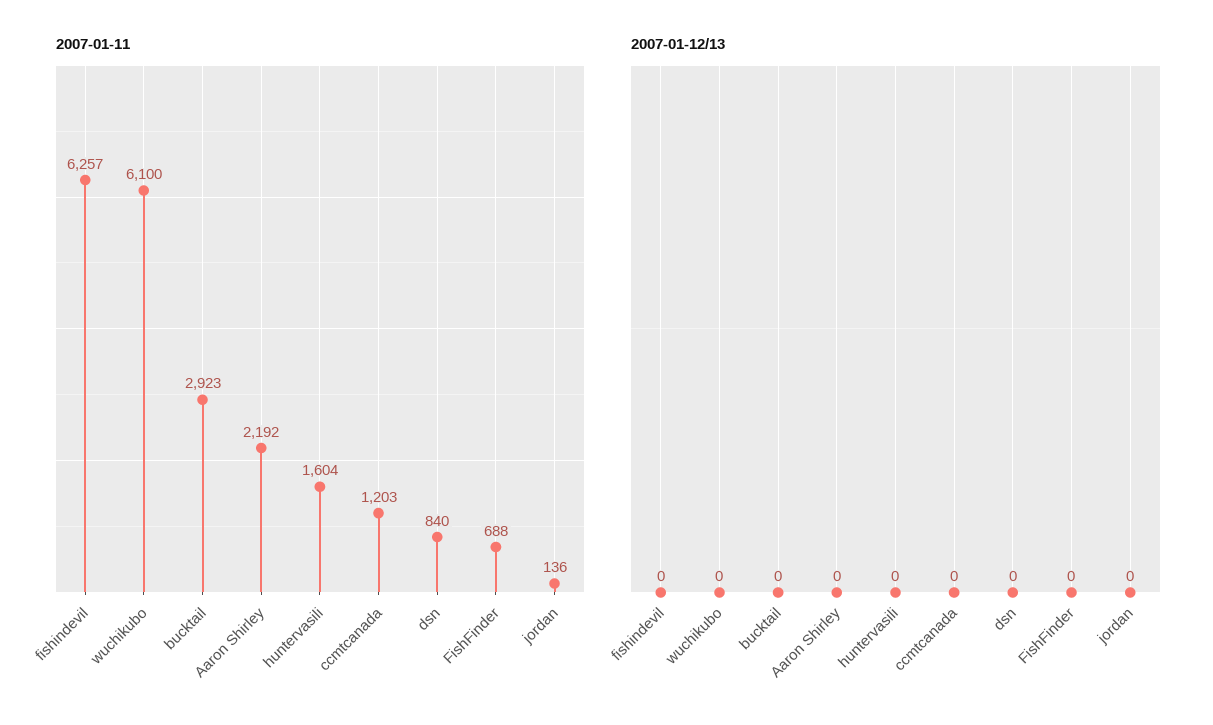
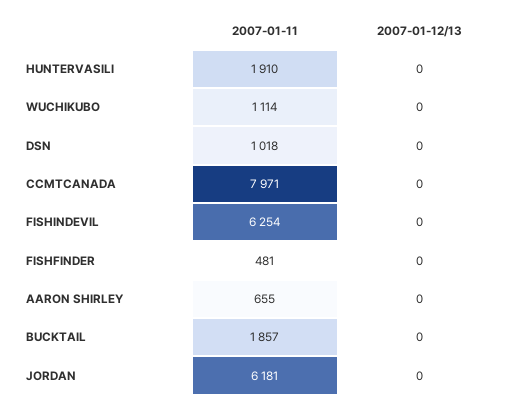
  {
    "2007-01-11": {
-     "fishindevil": 6257,
+     "fishindevil": 6254,
-     "wuchikubo": 6100,
+     "wuchikubo": 1114,
-     "bucktail": 2923,
+     "bucktail": 1857,
-     "Aaron Shirley": 2192,
+     "Aaron Shirley": 655,
-     "huntervasili": 1604,
+     "huntervasili": 1910,
-     "ccmtcanada": 1203,
+     "ccmtcanada": 7971,
-     "dsn": 840,
+     "dsn": 1018,
-     "FishFinder": 688,
+     "FishFinder": 481,
-     "jordan": 136
+     "jordan": 6181
    },
    "2007-01-12/13": {
      "fishindevil": 0,
      "wuchikubo": 0,
      "bucktail": 0,
      "Aaron Shirley": 0,
      "huntervasili": 0,
      "ccmtcanada": 0,
      "dsn": 0,
      "FishFinder": 0,
      "jordan": 0
    }
  }

